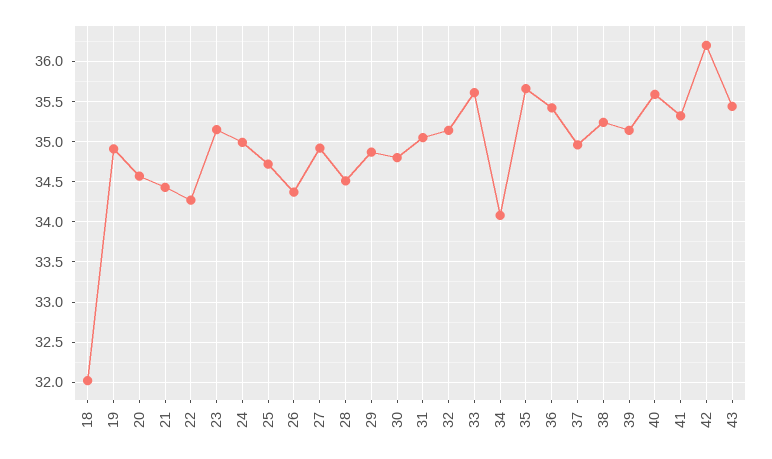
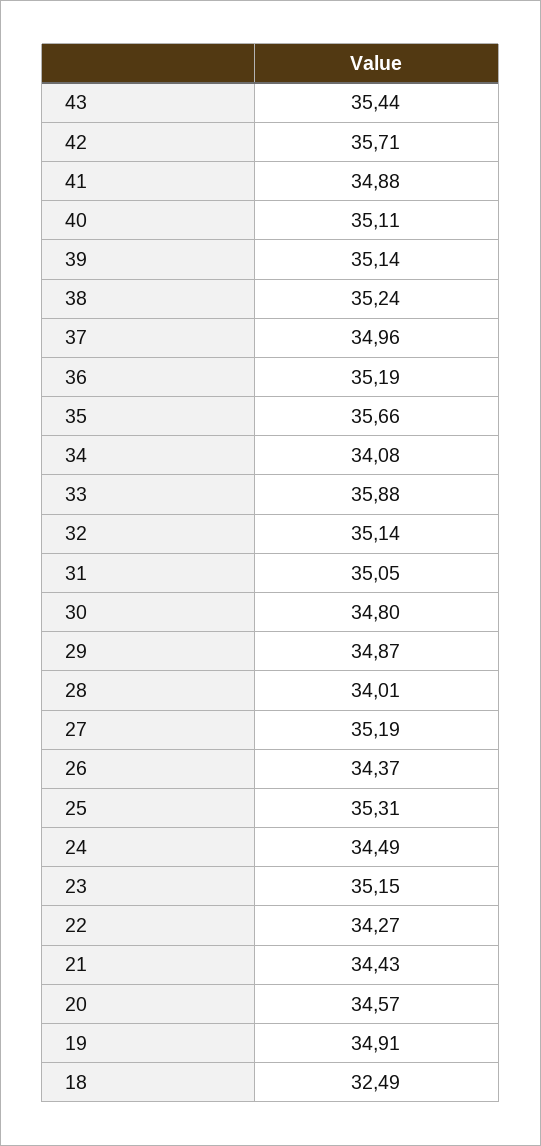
  {
-   "18": 32,
+   "18": 32.49,
    "19": 34.91,
    "20": 34.57,
    "21": 34.43,
    "22": 34.27,
    "23": 35.15,
-   "24": 35,
+   "24": 34.49,
-   "25": 34.7,
+   "25": 35.31,
    "26": 34.37,
-   "27": 34.9,
+   "27": 35.19,
-   "28": 34.5,
+   "28": 34.01,
    "29": 34.87,
    "30": 34.8,
    "31": 35.05,
    "32": 35.14,
-   "33": 35.6,
+   "33": 35.88,
    "34": 34.08,
    "35": 35.66,
-   "36": 35.4,
+   "36": 35.19,
    "37": 34.96,
    "38": 35.24,
    "39": 35.14,
-   "40": 35.6,
+   "40": 35.11,
-   "41": 35.3,
+   "41": 34.88,
-   "42": 36.2,
+   "42": 35.71,
    "43": 35.44
  }

